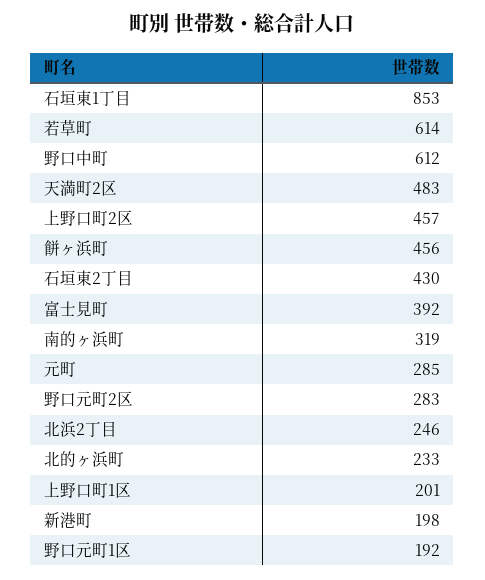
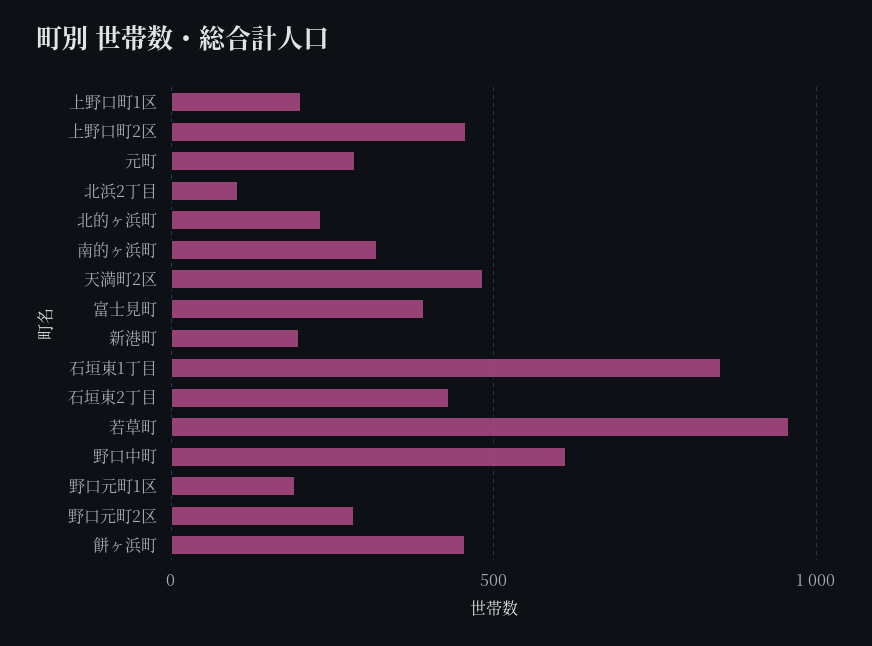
  {
    "石垣東1丁目": 853,
-   "若草町": 614,
+   "若草町": 950,
    "野口中町": 612,
    "天満町2区": 483,
    "上野口町2区": 457,
    "餅ヶ浜町": 456,
    "石垣東2丁目": 430,
    "富士見町": 392,
    "南的ヶ浜町": 319,
    "元町": 285,
    "野口元町2区": 283,
-   "北浜2丁目": 246,
+   "北浜2丁目": 100,
    "北的ヶ浜町": 233,
    "上野口町1区": 201,
    "新港町": 198,
    "野口元町1区": 192
  }

